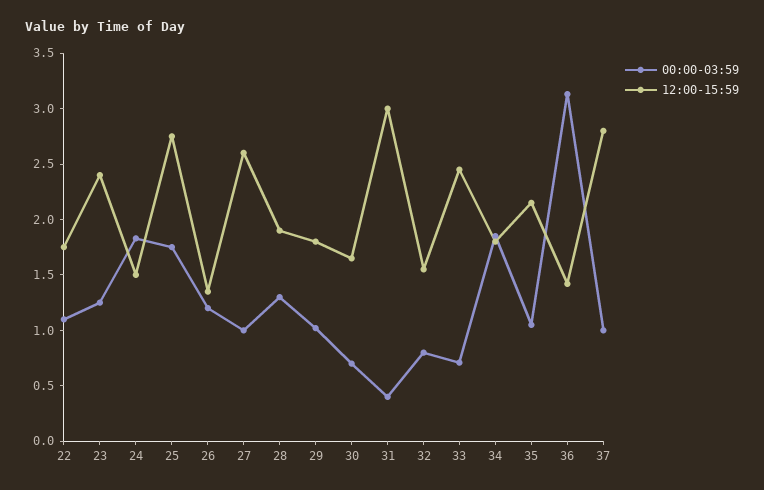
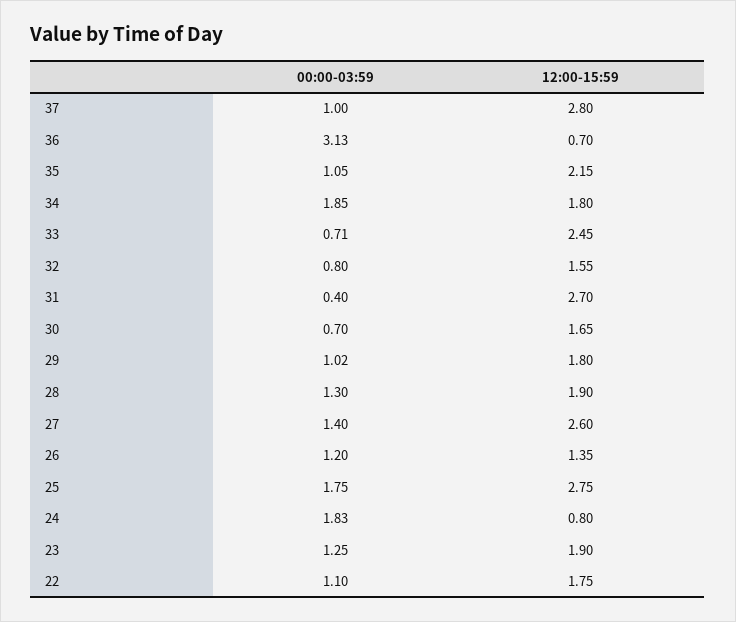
  {
    "00:00-03:59": {
      "22": 1.1,
      "23": 1.25,
      "24": 1.83,
      "25": 1.75,
      "26": 1.2,
-     "27": 1,
+     "27": 1.4,
      "28": 1.3,
      "29": 1.02,
      "30": 0.7,
      "31": 0.4,
      "32": 0.8,
      "33": 0.71,
      "34": 1.85,
      "35": 1.05,
      "36": 3.13,
      "37": 1
    },
    "12:00-15:59": {
      "22": 1.75,
-     "23": 2.4,
+     "23": 1.9,
-     "24": 1.5,
+     "24": 0.8,
      "25": 2.75,
      "26": 1.35,
      "27": 2.6,
      "28": 1.9,
      "29": 1.8,
      "30": 1.65,
-     "31": 3,
+     "31": 2.7,
      "32": 1.55,
      "33": 2.45,
      "34": 1.8,
      "35": 2.15,
-     "36": 1.4,
+     "36": 0.7,
      "37": 2.8
    }
  }

